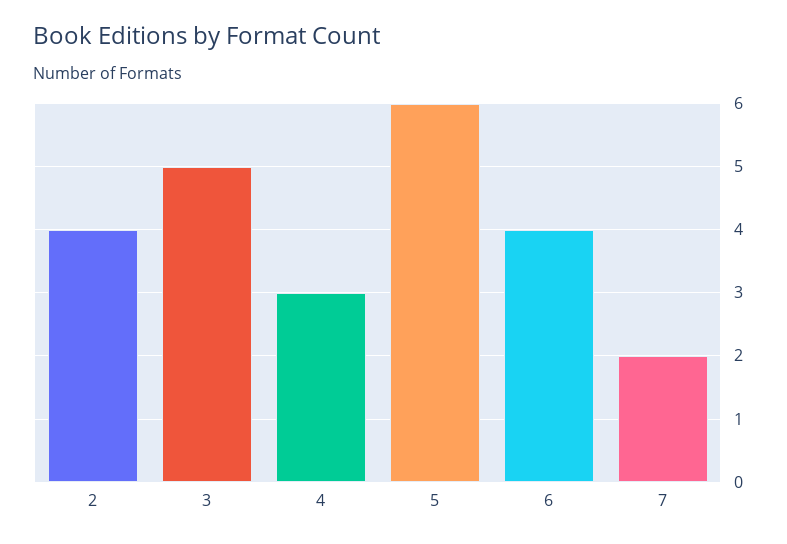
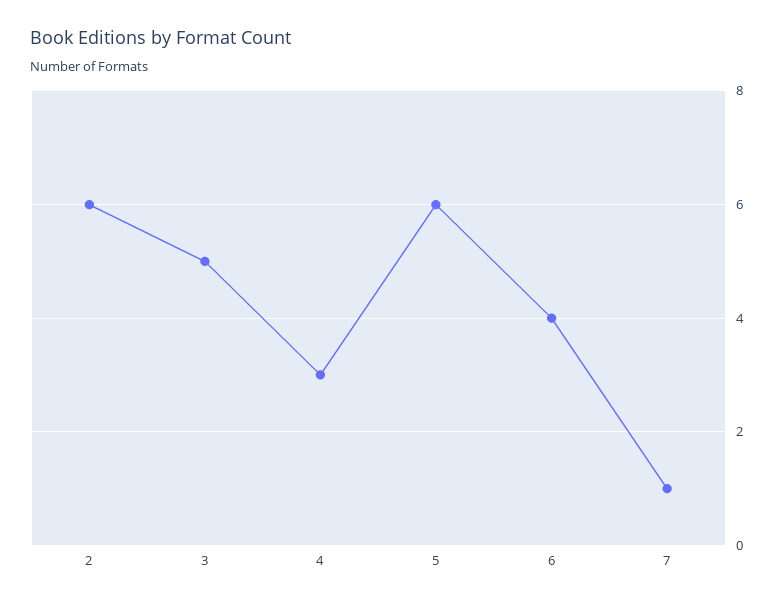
  {
-   "2": 4,
+   "2": 6,
    "3": 5,
    "4": 3,
    "5": 6,
    "6": 4,
-   "7": 2
+   "7": 1
  }

